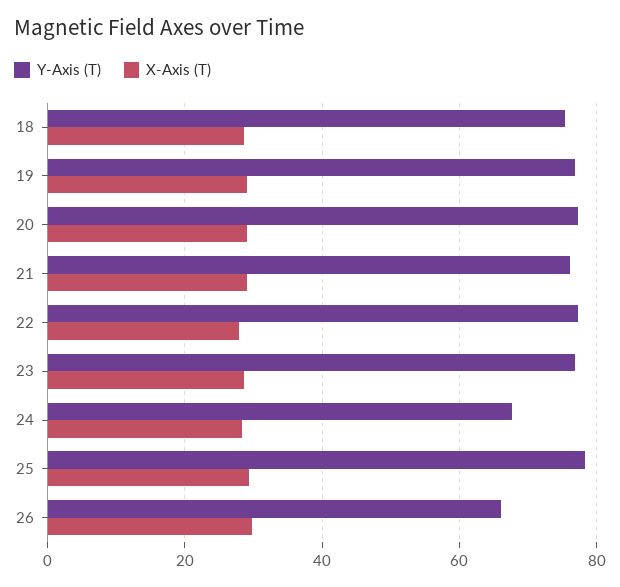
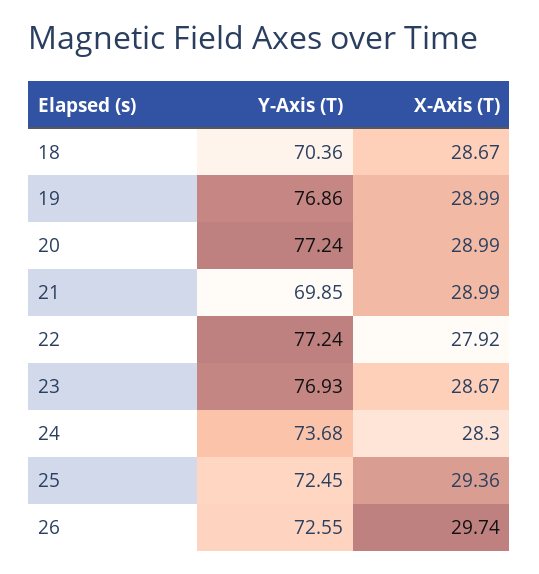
  {
    "Y-Axis (T)": {
-     "18": 76,
+     "18": 70.36,
      "19": 76.86,
      "20": 77.24,
-     "21": 76,
+     "21": 69.85,
      "22": 77.24,
      "23": 76.93,
-     "24": 68,
+     "24": 73.68,
-     "25": 78,
+     "25": 72.45,
-     "26": 66
+     "26": 72.55
    },
    "X-Axis (T)": {
      "18": 28.67,
      "19": 28.99,
      "20": 28.99,
      "21": 28.99,
      "22": 27.92,
      "23": 28.67,
      "24": 28.3,
      "25": 29.36,
      "26": 29.74
    }
  }

